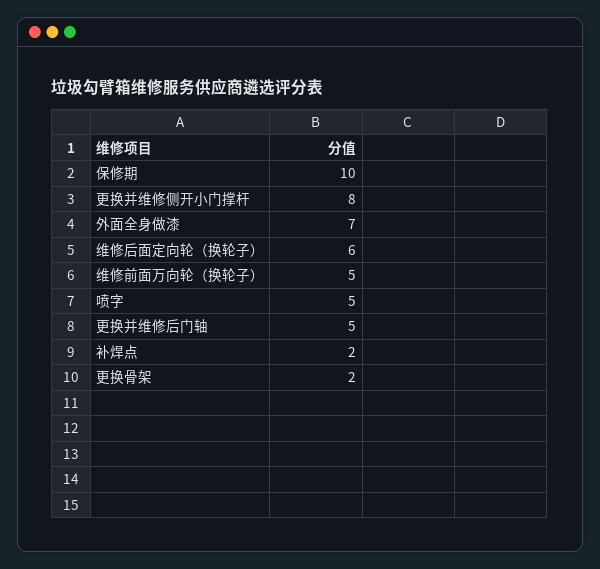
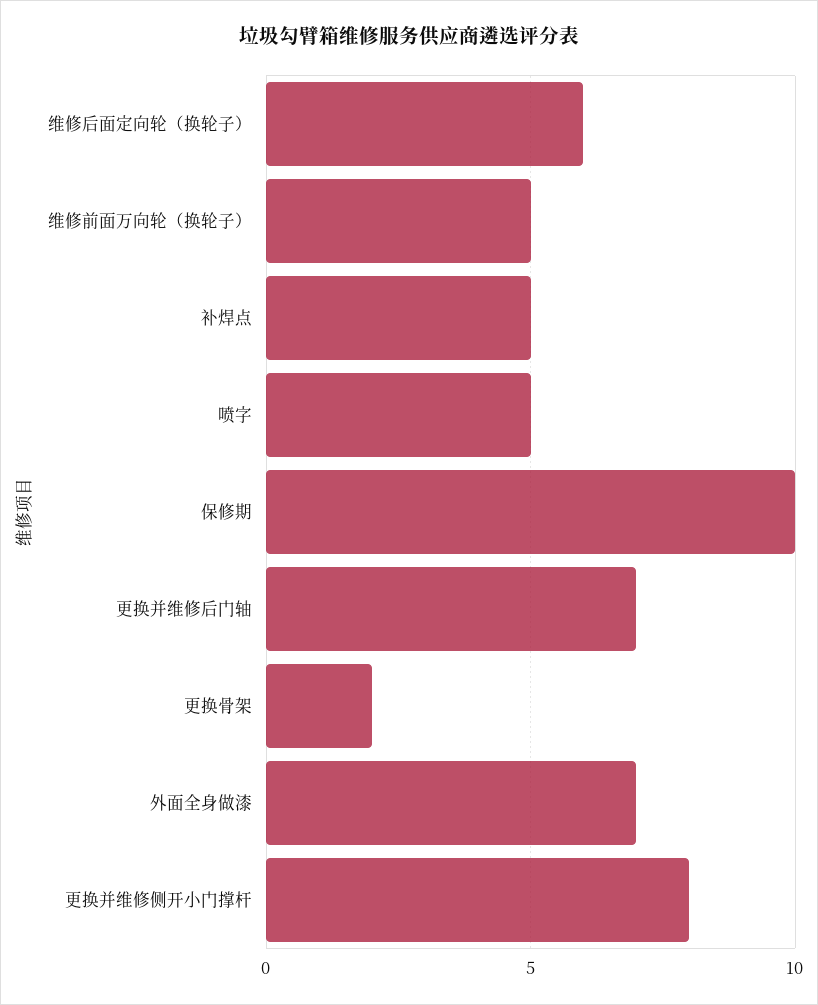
  {
    "保修期": 10,
    "更换并维修侧开小门撑杆": 8,
    "外面全身做漆": 7,
    "维修后面定向轮（换轮子）": 6,
    "维修前面万向轮（换轮子）": 5,
    "喷字": 5,
-   "更换并维修后门轴": 5,
+   "更换并维修后门轴": 7,
-   "补焊点": 2,
+   "补焊点": 5,
    "更换骨架": 2
  }

